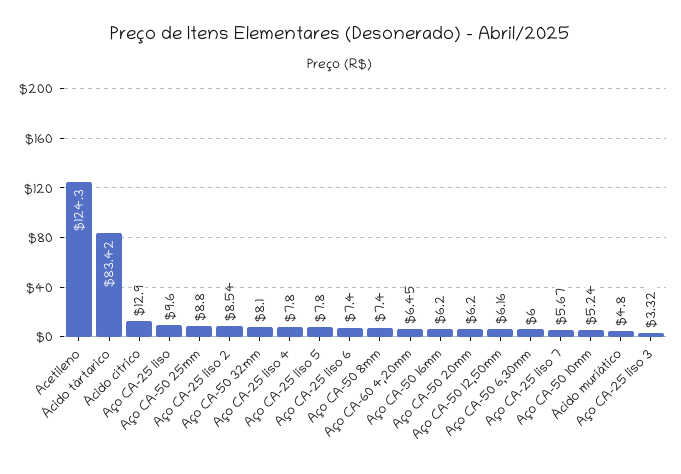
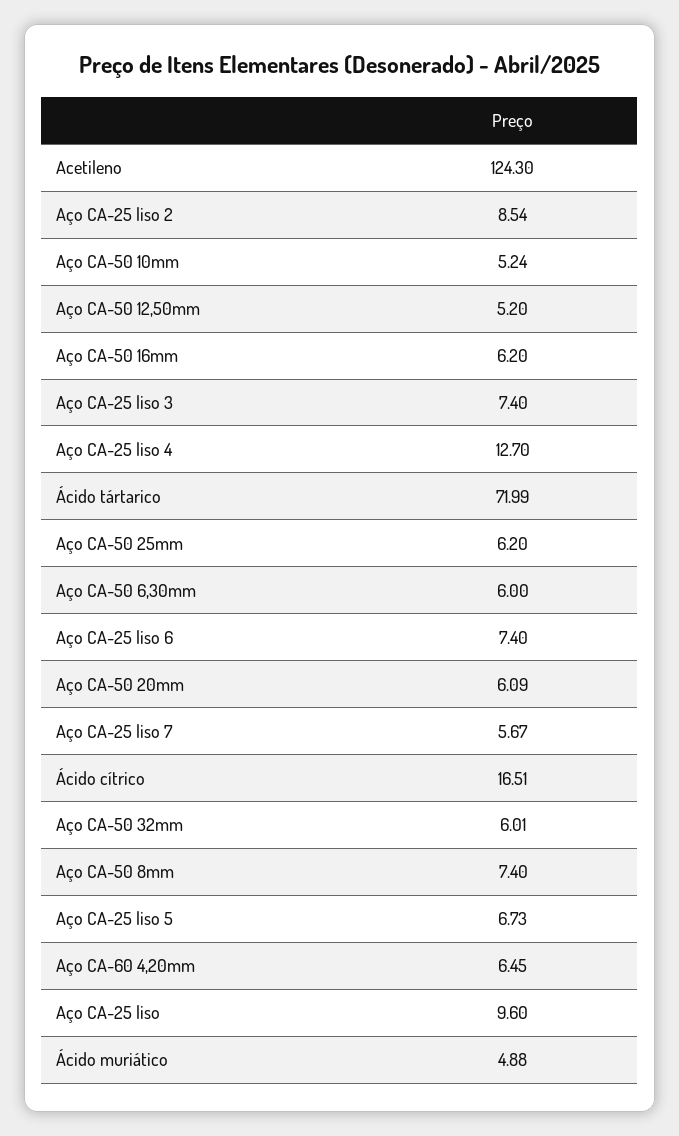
  {
    "Acetileno": 124.3,
-   "Ácido tártarico": 83.42,
+   "Ácido tártarico": 71.99,
-   "Ácido cítrico": 12.9,
+   "Ácido cítrico": 16.51,
    "Aço CA-25 liso": 9.6,
-   "Aço CA-50 25mm": 8.8,
+   "Aço CA-50 25mm": 6.2,
    "Aço CA-25 liso 2": 8.54,
-   "Aço CA-50 32mm": 8.1,
+   "Aço CA-50 32mm": 6.01,
-   "Aço CA-25 liso 4": 7.8,
+   "Aço CA-25 liso 4": 12.7,
-   "Aço CA-25 liso 5": 7.8,
+   "Aço CA-25 liso 5": 6.73,
    "Aço CA-25 liso 6": 7.4,
    "Aço CA-50 8mm": 7.4,
    "Aço CA-60 4,20mm": 6.45,
    "Aço CA-50 16mm": 6.2,
-   "Aço CA-50 20mm": 6.2,
+   "Aço CA-50 20mm": 6.09,
-   "Aço CA-50 12,50mm": 6.16,
+   "Aço CA-50 12,50mm": 5.2,
    "Aço CA-50 6,30mm": 6,
    "Aço CA-25 liso 7": 5.67,
    "Aço CA-50 10mm": 5.24,
-   "Ácido muriático": 4.8,
+   "Ácido muriático": 4.88,
-   "Aço CA-25 liso 3": 3.32
+   "Aço CA-25 liso 3": 7.4
  }

